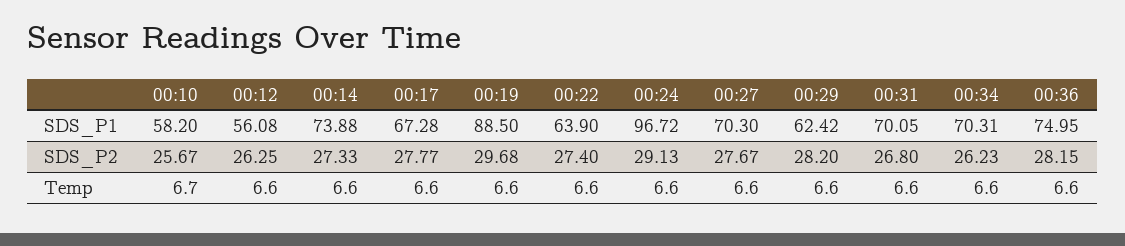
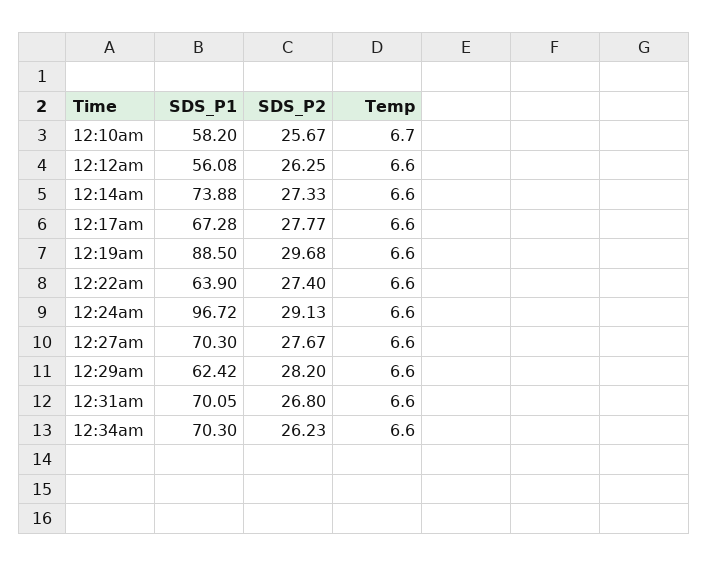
  {
    "00:10": {
      "SDS_P1": 58.2,
      "SDS_P2": 25.67,
      "Temp": 6.7
    },
    "00:12": {
      "SDS_P1": 56.08,
      "SDS_P2": 26.25,
      "Temp": 6.6
    },
    "00:14": {
      "SDS_P1": 73.88,
      "SDS_P2": 27.33,
      "Temp": 6.6
    },
    "00:17": {
      "SDS_P1": 67.28,
      "SDS_P2": 27.77,
      "Temp": 6.6
    },
    "00:19": {
      "SDS_P1": 88.5,
      "SDS_P2": 29.68,
      "Temp": 6.6
    },
    "00:22": {
      "SDS_P1": 63.9,
      "SDS_P2": 27.4,
      "Temp": 6.6
    },
    "00:24": {
      "SDS_P1": 96.72,
      "SDS_P2": 29.13,
      "Temp": 6.6
    },
    "00:27": {
      "SDS_P1": 70.3,
      "SDS_P2": 27.67,
      "Temp": 6.6
    },
    "00:29": {
      "SDS_P1": 62.42,
      "SDS_P2": 28.2,
      "Temp": 6.6
    },
    "00:31": {
      "SDS_P1": 70.05,
      "SDS_P2": 26.8,
      "Temp": 6.6
    },
    "00:34": {
-     "SDS_P1": 70.31,
+     "SDS_P1": 70.3,
      "SDS_P2": 26.23,
      "Temp": 6.6
-   },
+   }
-   "00:36": {
-     "SDS_P1": 74.95,
-     "SDS_P2": 28.15,
-     "Temp": 6.6
-   }
  }

